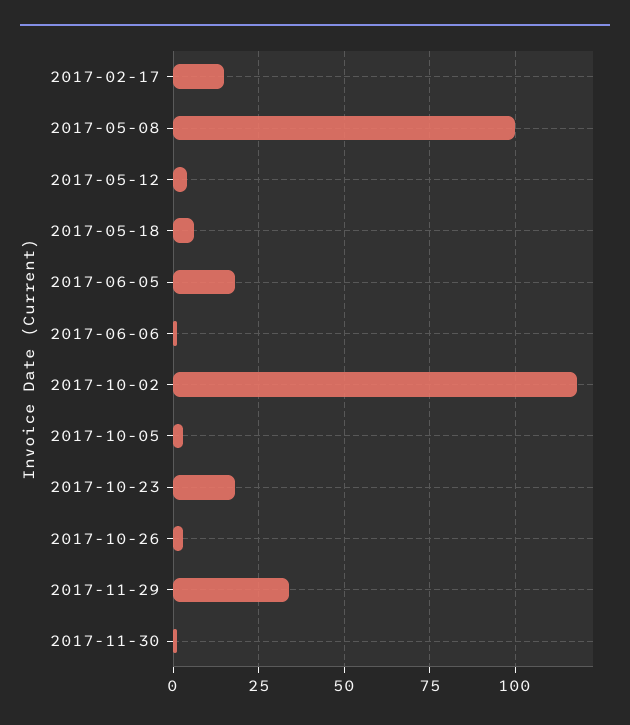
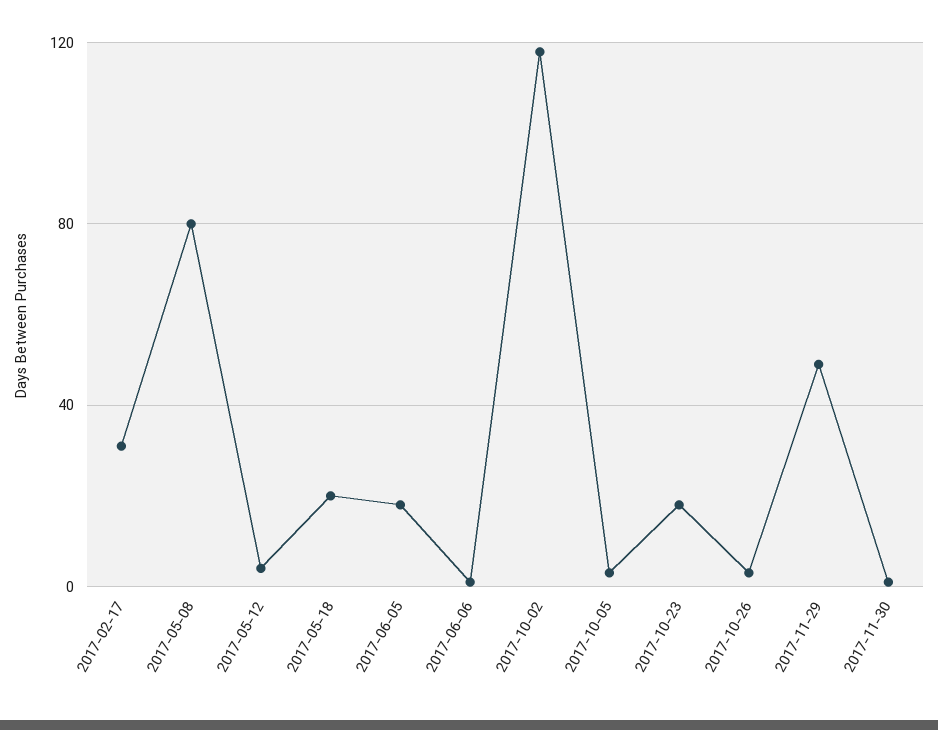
  {
-   "2017-02-17": 15,
+   "2017-02-17": 30,
-   "2017-05-08": 100,
+   "2017-05-08": 80,
    "2017-05-12": 5,
-   "2017-05-18": 5,
+   "2017-05-18": 20,
    "2017-06-05": 20,
    "2017-06-06": 0,
    "2017-10-02": 120,
    "2017-10-05": 5,
    "2017-10-23": 20,
    "2017-10-26": 5,
-   "2017-11-29": 35,
+   "2017-11-29": 50,
    "2017-11-30": 0
  }

